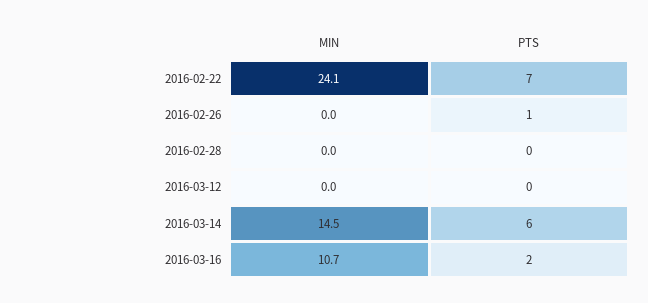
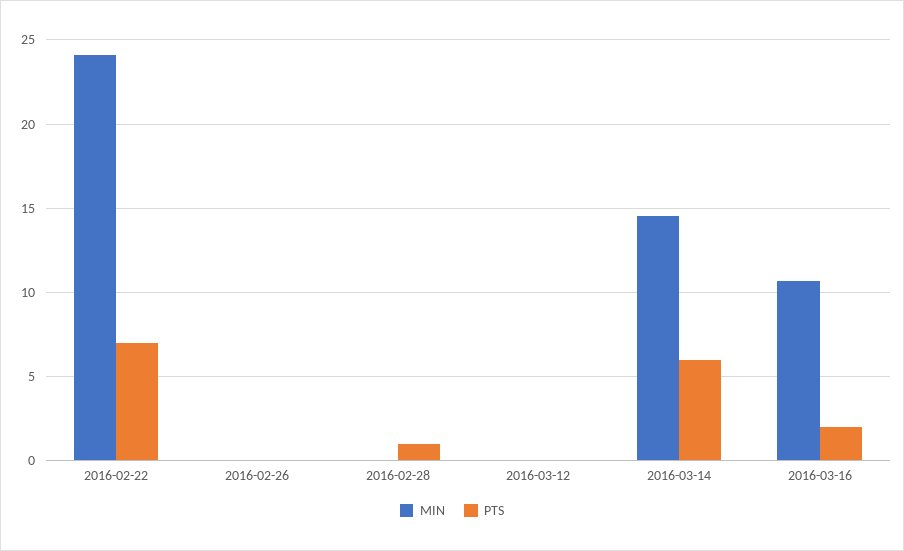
  {
    "MIN": {
      "2016-02-22": 24.1,
      "2016-02-26": 0,
      "2016-02-28": 0,
      "2016-03-12": 0,
      "2016-03-14": 14.5,
      "2016-03-16": 10.7
    },
    "PTS": {
      "2016-02-22": 7,
-     "2016-02-26": 1,
+     "2016-02-26": 0,
-     "2016-02-28": 0,
+     "2016-02-28": 1,
      "2016-03-12": 0,
      "2016-03-14": 6,
      "2016-03-16": 2
    }
  }

